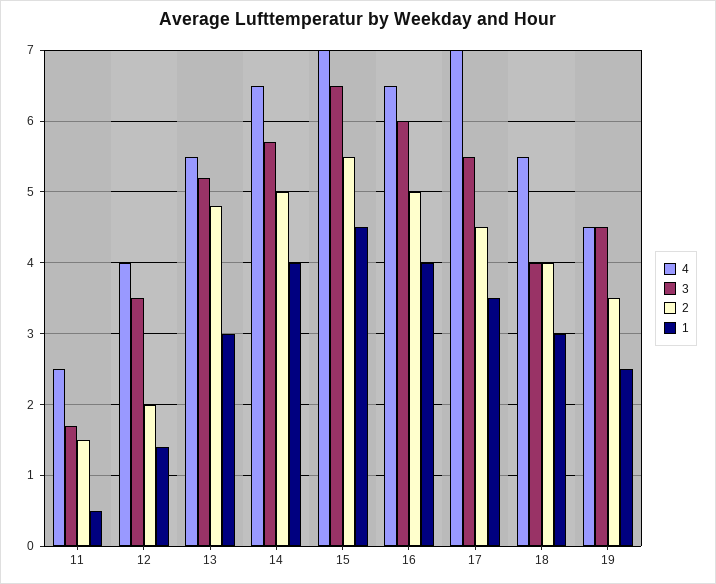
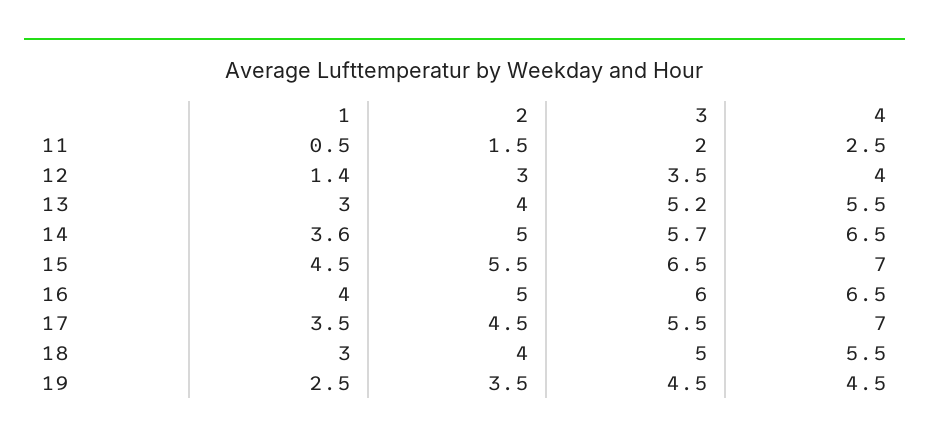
  {
    "4": {
      "11": 2.5,
      "12": 4,
      "13": 5.5,
      "14": 6.5,
      "15": 7,
      "16": 6.5,
      "17": 7,
      "18": 5.5,
      "19": 4.5
    },
    "3": {
-     "11": 1.7,
+     "11": 2,
      "12": 3.5,
      "13": 5.2,
      "14": 5.7,
      "15": 6.5,
      "16": 6,
      "17": 5.5,
-     "18": 4,
+     "18": 5,
      "19": 4.5
    },
    "2": {
      "11": 1.5,
-     "12": 2,
+     "12": 3,
-     "13": 4.8,
+     "13": 4,
      "14": 5,
      "15": 5.5,
      "16": 5,
      "17": 4.5,
      "18": 4,
      "19": 3.5
    },
    "1": {
      "11": 0.5,
      "12": 1.4,
      "13": 3,
-     "14": 4,
+     "14": 3.6,
      "15": 4.5,
      "16": 4,
      "17": 3.5,
      "18": 3,
      "19": 2.5
    }
  }

